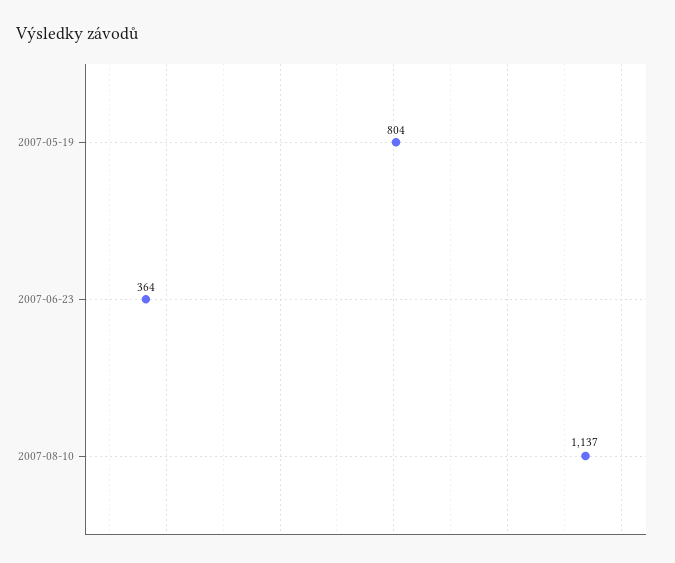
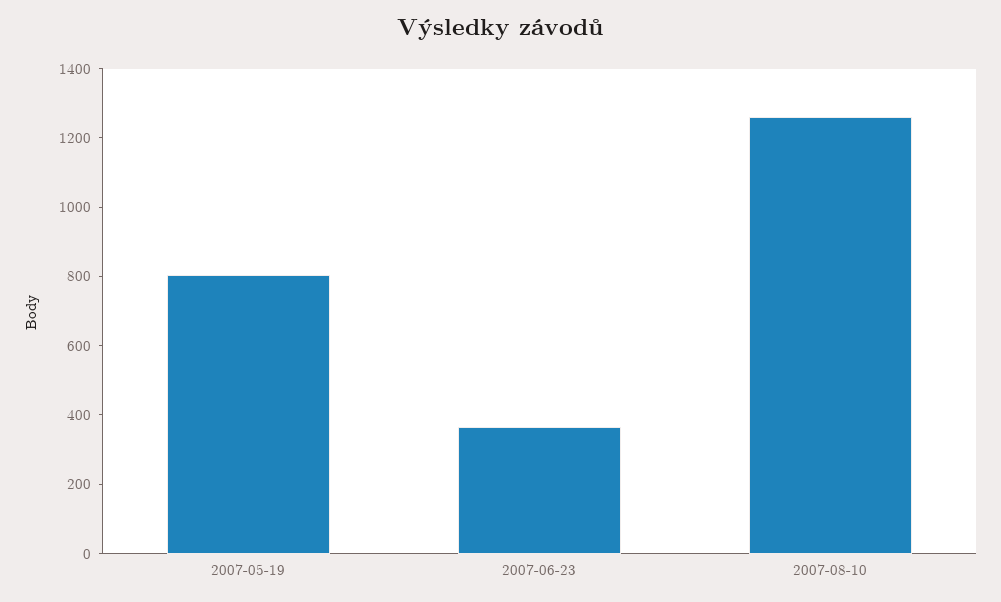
  {
    "2007-05-19": 804,
    "2007-06-23": 364,
-   "2007-08-10": 1137
+   "2007-08-10": 1250
  }

